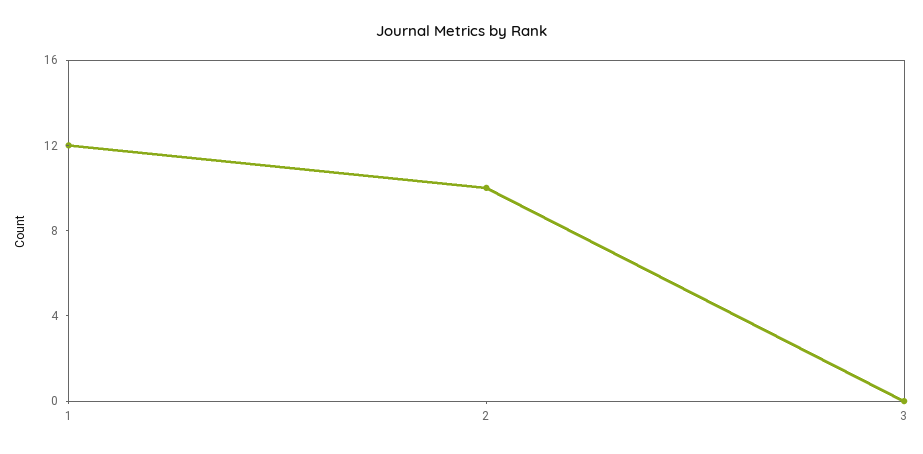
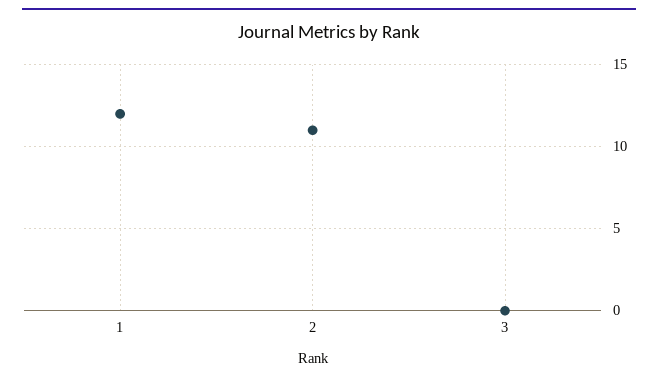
  {
    "1": 12,
-   "2": 10,
+   "2": 11,
    "3": 0
  }

